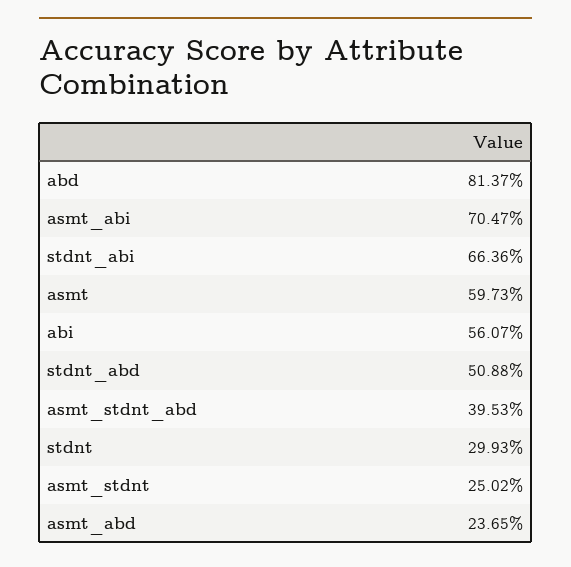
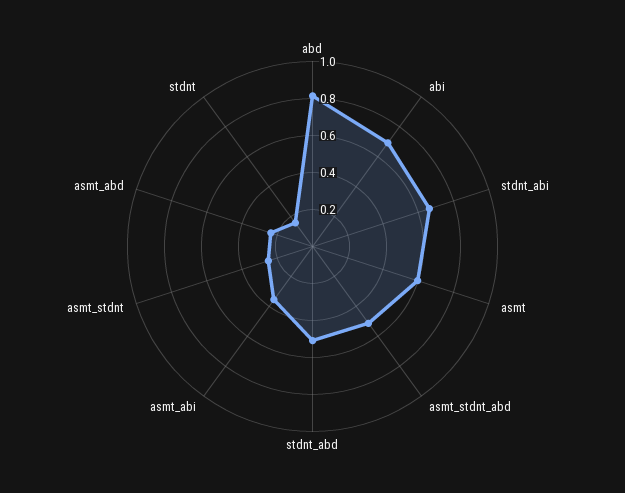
  {
    "abd": 0.8137,
-   "asmt_abi": 0.7047,
+   "asmt_abi": 0.35,
    "stdnt_abi": 0.6636,
    "asmt": 0.5973,
-   "abi": 0.5607,
+   "abi": 0.7,
    "stdnt_abd": 0.5088,
-   "asmt_stdnt_abd": 0.3953,
+   "asmt_stdnt_abd": 0.5,
-   "stdnt": 0.2993,
+   "stdnt": 0.15,
    "asmt_stdnt": 0.2502,
    "asmt_abd": 0.2365
  }

